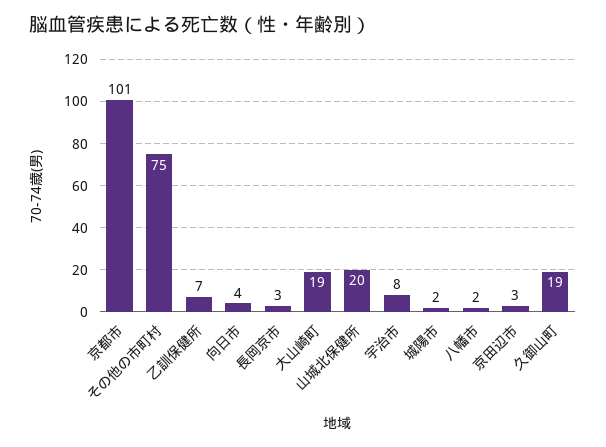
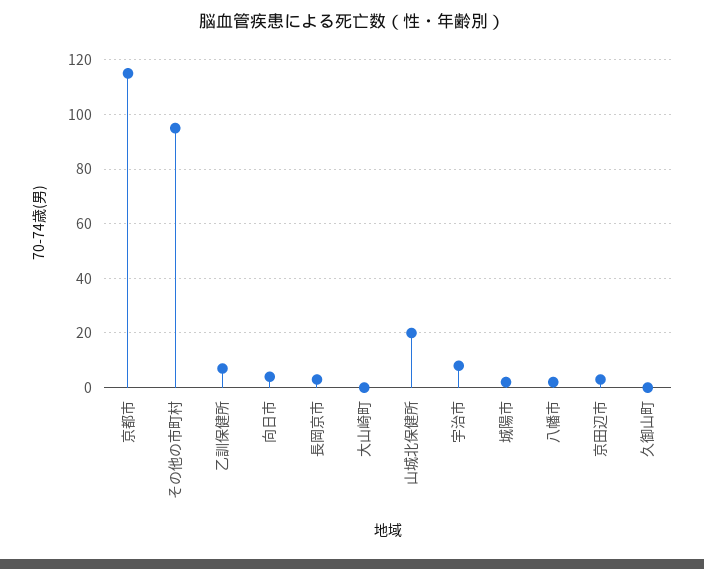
  {
-   "京都市": 101,
+   "京都市": 115,
-   "その他の市町村": 75,
+   "その他の市町村": 95,
    "乙訓保健所": 7,
    "向日市": 4,
    "長岡京市": 3,
-   "大山崎町": 19,
+   "大山崎町": 0,
    "山城北保健所": 20,
    "宇治市": 8,
    "城陽市": 2,
    "八幡市": 2,
    "京田辺市": 3,
-   "久御山町": 19
+   "久御山町": 0
  }

